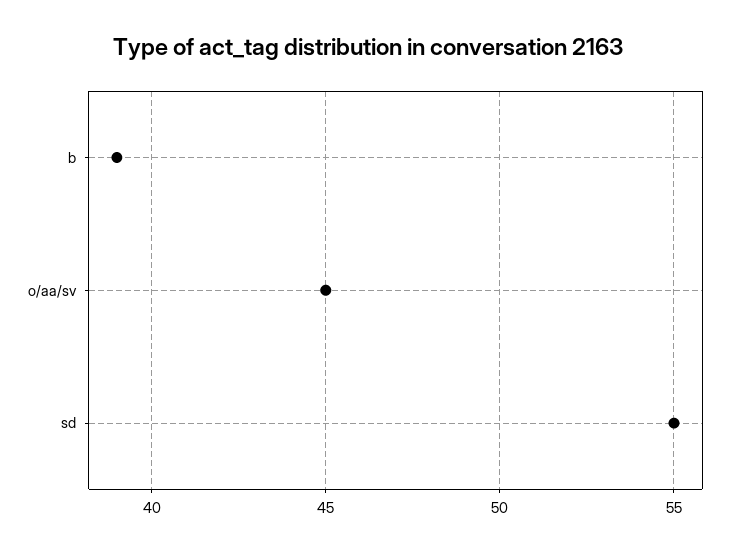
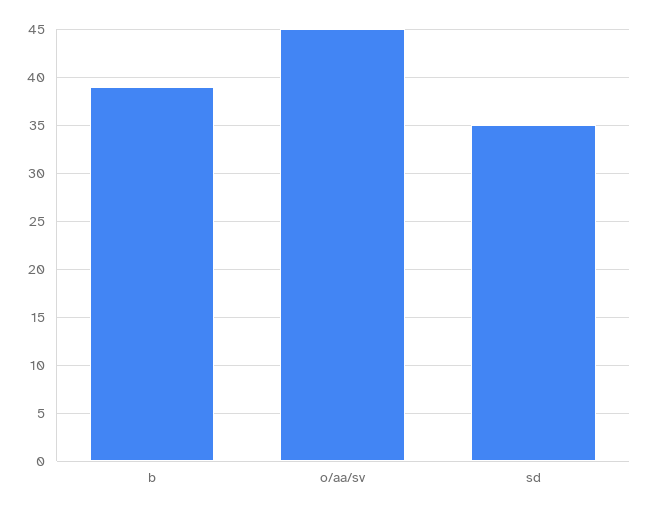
  {
    "b": 39,
    "o/aa/sv": 45,
-   "sd": 55
+   "sd": 35
  }

